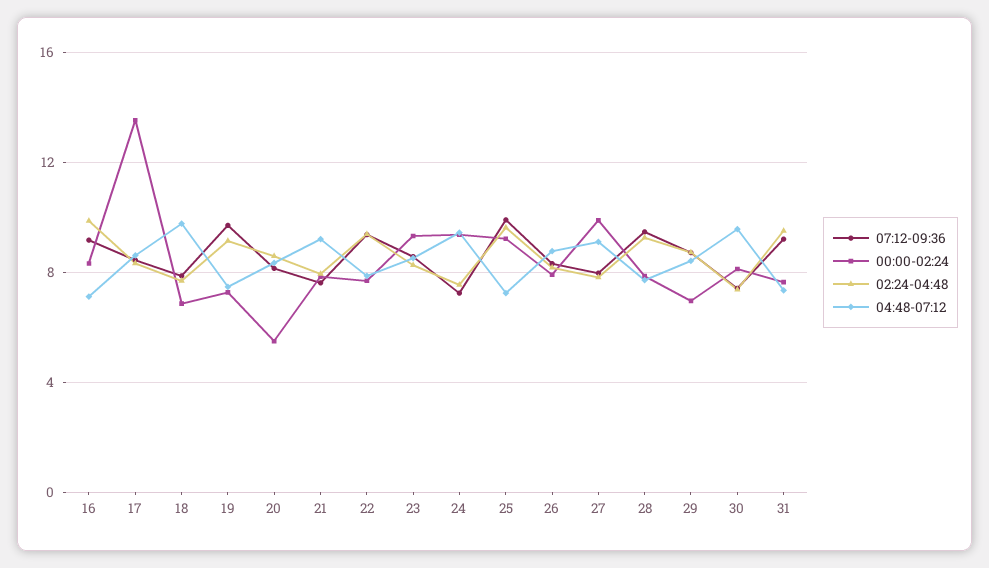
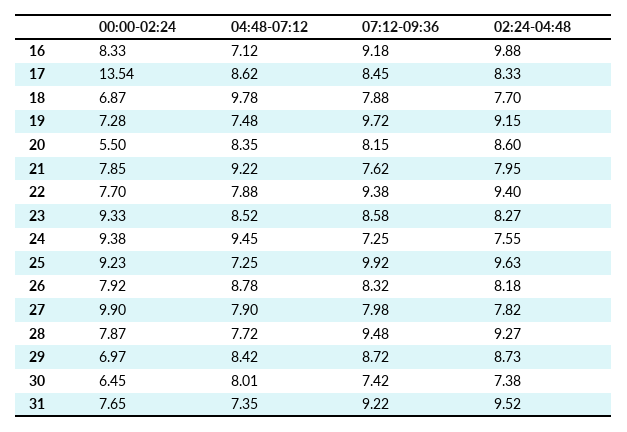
  {
    "07:12-09:36": {
      "16": 9.18,
      "17": 8.45,
      "18": 7.88,
      "19": 9.72,
      "20": 8.15,
      "21": 7.62,
      "22": 9.38,
      "23": 8.58,
      "24": 7.25,
      "25": 9.92,
      "26": 8.32,
      "27": 7.98,
      "28": 9.48,
      "29": 8.72,
      "30": 7.42,
      "31": 9.22
    },
    "00:00-02:24": {
      "16": 8.33,
      "17": 13.54,
      "18": 6.87,
      "19": 7.28,
      "20": 5.5,
      "21": 7.85,
      "22": 7.7,
      "23": 9.33,
      "24": 9.38,
      "25": 9.23,
      "26": 7.92,
      "27": 9.9,
      "28": 7.87,
      "29": 6.97,
-     "30": 8,
+     "30": 6.45,
      "31": 7.65
    },
    "02:24-04:48": {
      "16": 9.88,
      "17": 8.33,
      "18": 7.7,
      "19": 9.15,
      "20": 8.6,
      "21": 7.95,
      "22": 9.4,
      "23": 8.27,
      "24": 7.55,
      "25": 9.63,
      "26": 8.18,
      "27": 7.82,
      "28": 9.27,
      "29": 8.73,
      "30": 7.38,
      "31": 9.52
    },
    "04:48-07:12": {
      "16": 7.12,
      "17": 8.62,
      "18": 9.78,
      "19": 7.48,
      "20": 8.35,
      "21": 9.22,
      "22": 7.88,
      "23": 8.52,
      "24": 9.45,
      "25": 7.25,
      "26": 8.78,
-     "27": 9,
+     "27": 7.9,
      "28": 7.72,
      "29": 8.42,
-     "30": 9.5,
+     "30": 8.01,
      "31": 7.35
    }
  }

